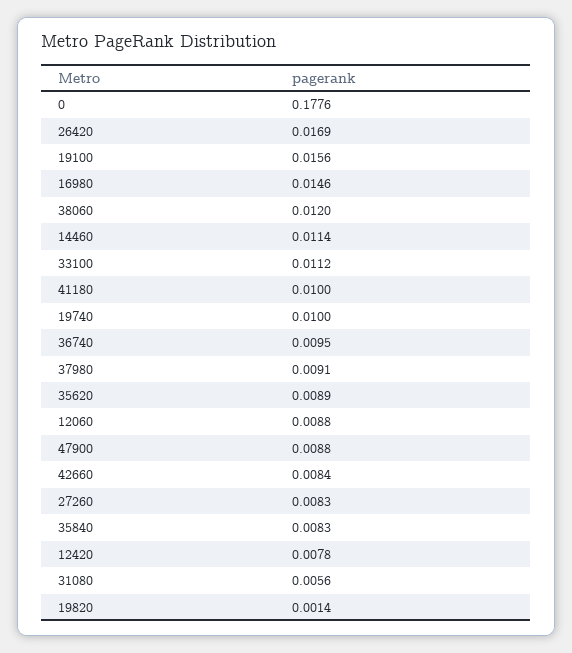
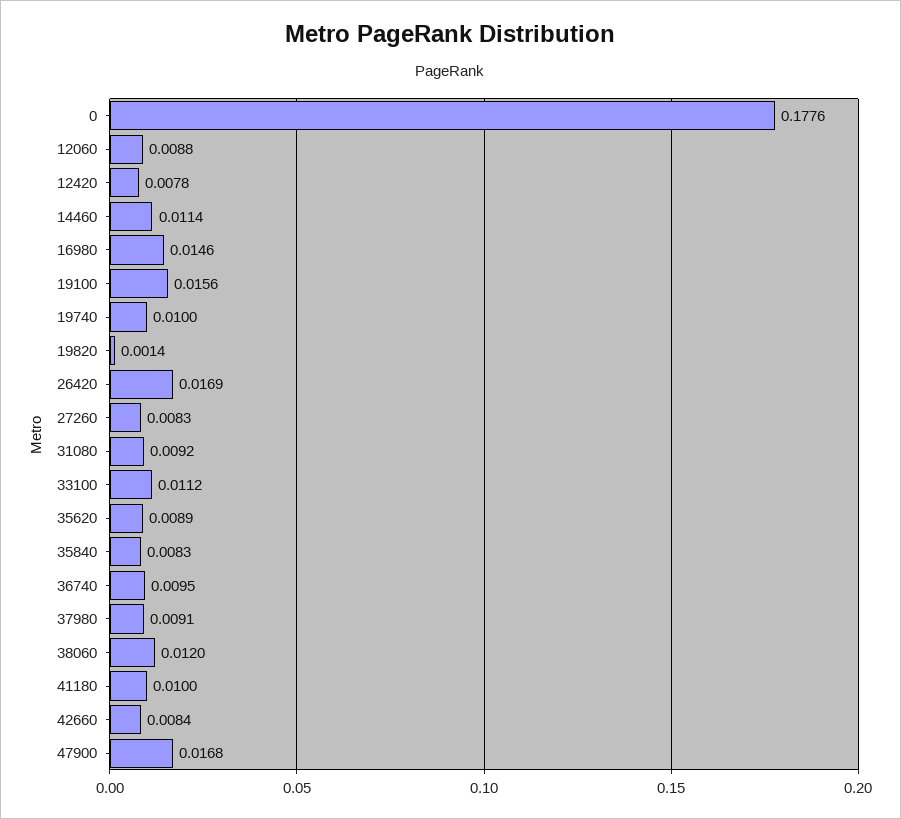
  {
    "0": 0.1776,
    "26420": 0.0169,
    "19100": 0.0156,
    "16980": 0.0146,
    "38060": 0.012,
    "14460": 0.0114,
    "33100": 0.0112,
    "41180": 0.01,
    "19740": 0.01,
    "36740": 0.0095,
    "37980": 0.0091,
    "35620": 0.0089,
    "12060": 0.0088,
-   "47900": 0.0088,
+   "47900": 0.0168,
    "42660": 0.0084,
    "27260": 0.0083,
    "35840": 0.0083,
    "12420": 0.0078,
-   "31080": 0.0056,
+   "31080": 0.0092,
    "19820": 0.0014
  }

